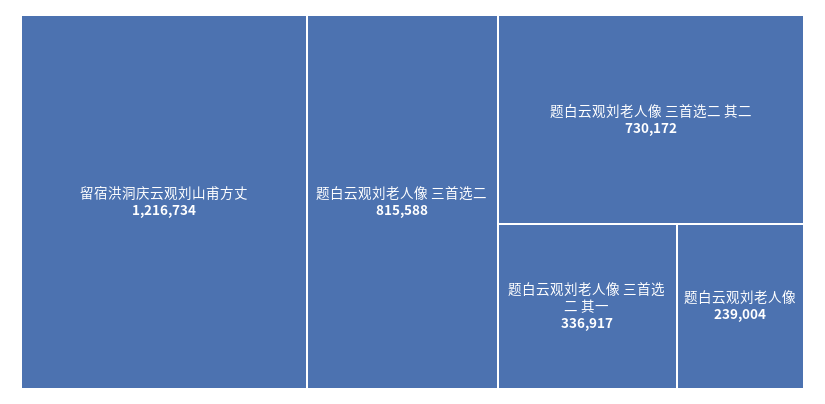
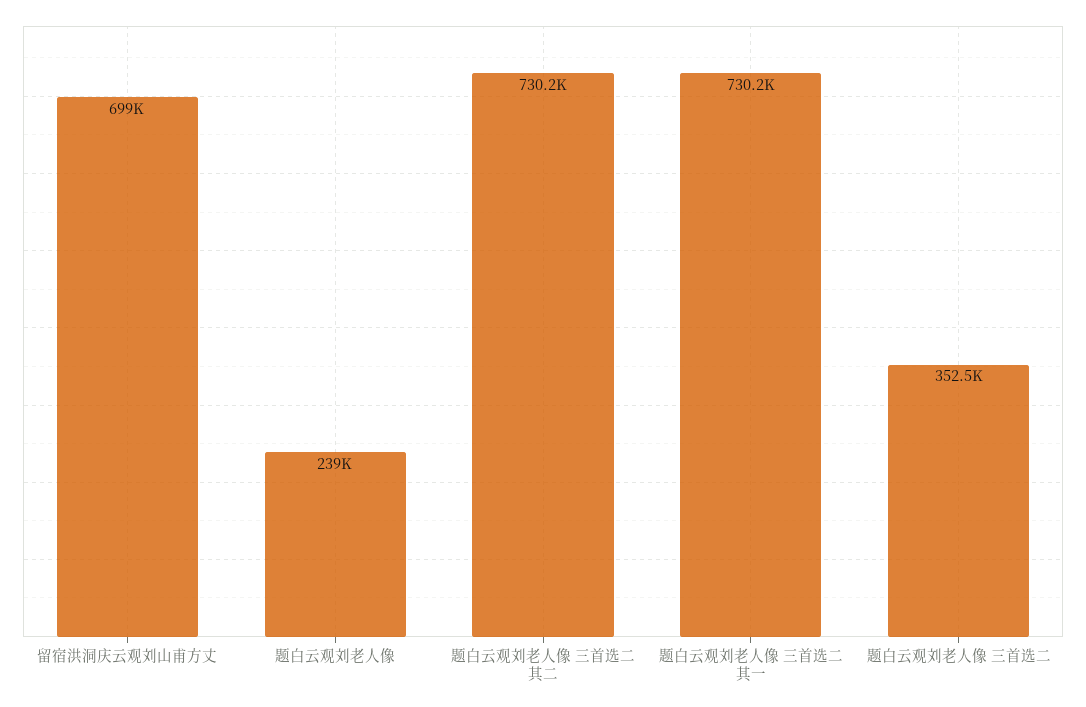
  {
-   "留宿洪洞庆云观刘山甫方丈": 1216734,
+   "留宿洪洞庆云观刘山甫方丈": 699000,
-   "题白云观刘老人像 三首选二": 815588,
+   "题白云观刘老人像 三首选二": 352500,
    "题白云观刘老人像 三首选二 其二": 730172,
-   "题白云观刘老人像 三首选二 其一": 336917,
+   "题白云观刘老人像 三首选二 其一": 730200,
    "题白云观刘老人像": 239004
  }

